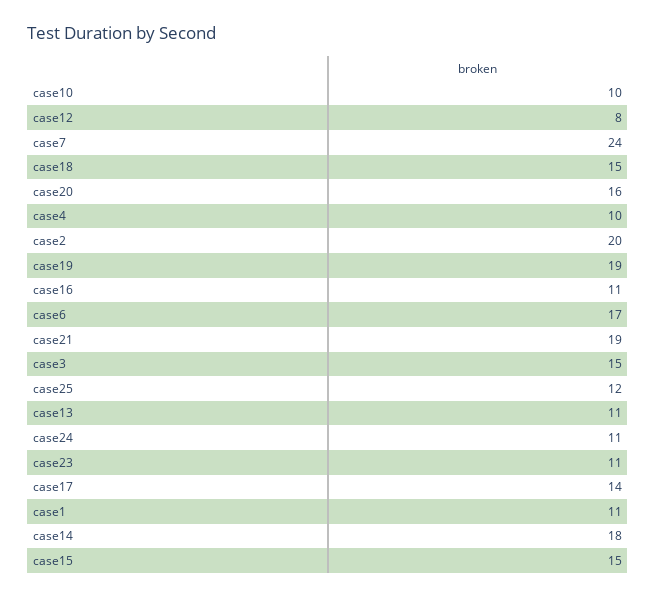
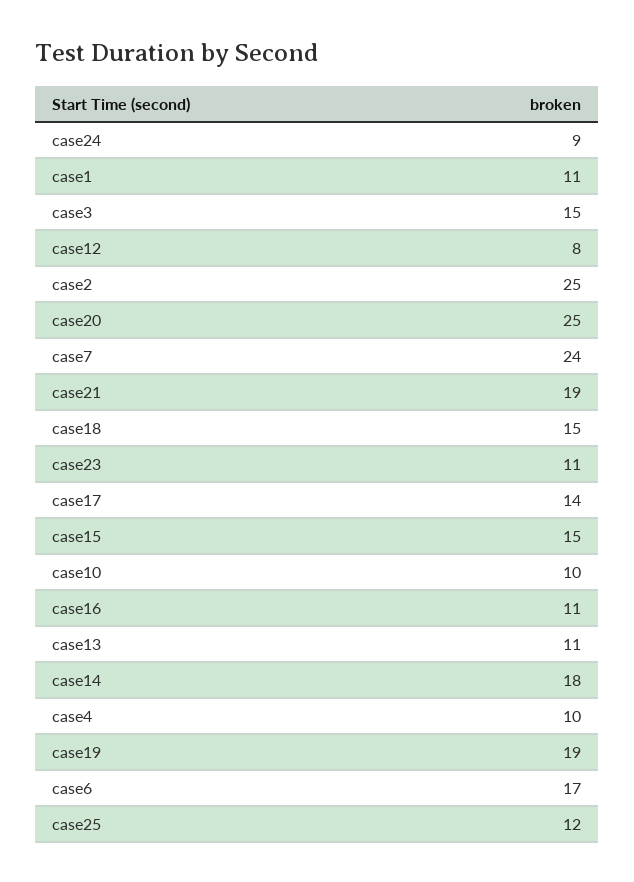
  {
    "case10": 10,
    "case12": 8,
    "case7": 24,
    "case18": 15,
-   "case20": 16,
+   "case20": 25,
    "case4": 10,
-   "case2": 20,
+   "case2": 25,
    "case19": 19,
    "case16": 11,
    "case6": 17,
    "case21": 19,
    "case3": 15,
    "case25": 12,
    "case13": 11,
-   "case24": 11,
+   "case24": 9,
    "case23": 11,
    "case17": 14,
    "case1": 11,
    "case14": 18,
    "case15": 15
  }

